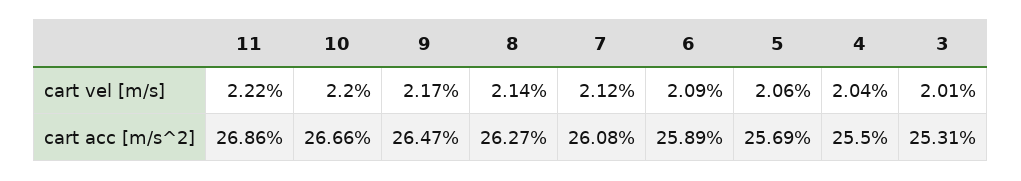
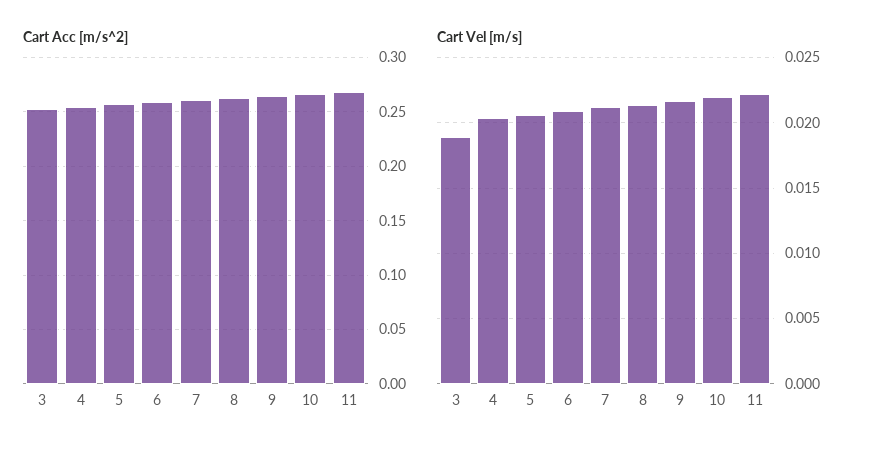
  {
    "cart vel [m/s]": {
      "11": 0.0222,
      "10": 0.022,
      "9": 0.0217,
      "8": 0.0214,
      "7": 0.0212,
      "6": 0.0209,
      "5": 0.0206,
      "4": 0.0204,
-     "3": 0.0201
+     "3": 0.019
    },
    "cart acc [m/s^2]": {
      "11": 0.2686,
      "10": 0.2666,
      "9": 0.2647,
      "8": 0.2627,
      "7": 0.2608,
      "6": 0.2589,
      "5": 0.2569,
      "4": 0.255,
      "3": 0.2531
    }
  }

